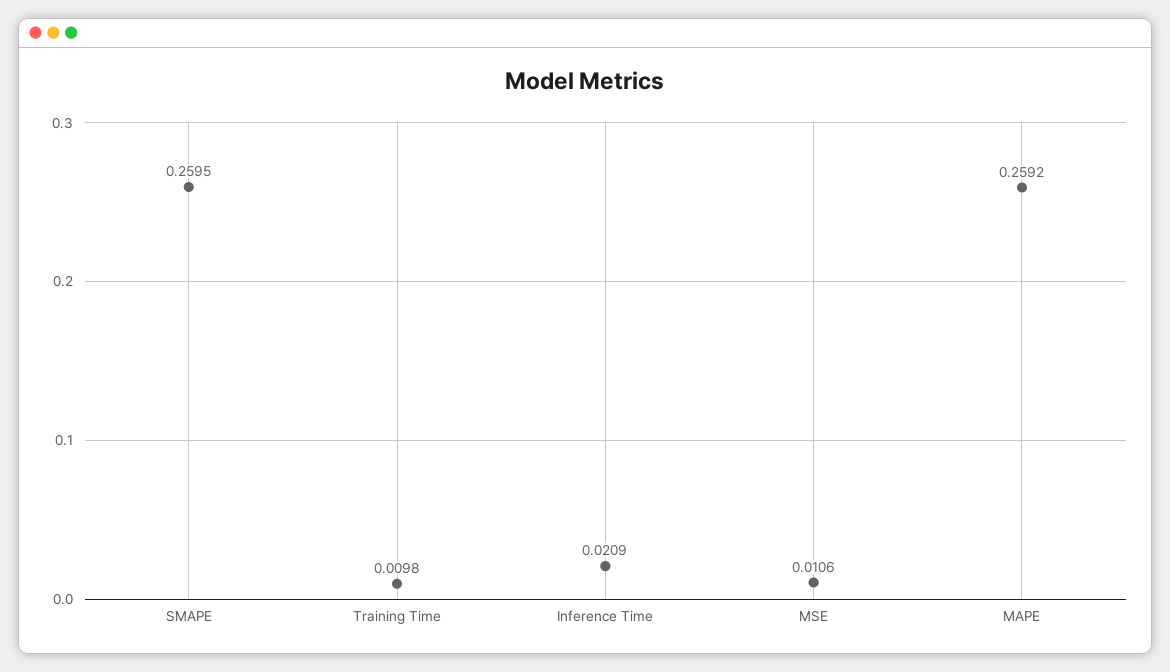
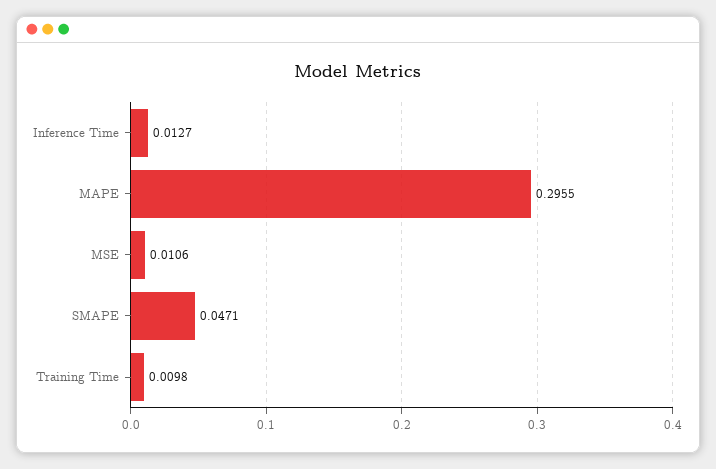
  {
-   "SMAPE": 0.2595,
+   "SMAPE": 0.0471,
    "Training Time": 0.0098,
-   "Inference Time": 0.0209,
+   "Inference Time": 0.0127,
    "MSE": 0.0106,
-   "MAPE": 0.2592
+   "MAPE": 0.2955
  }

